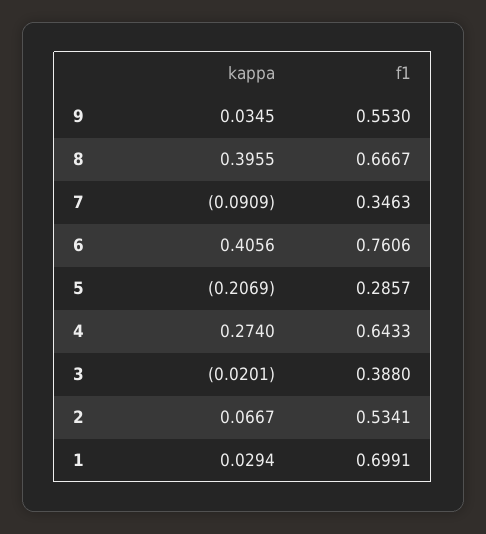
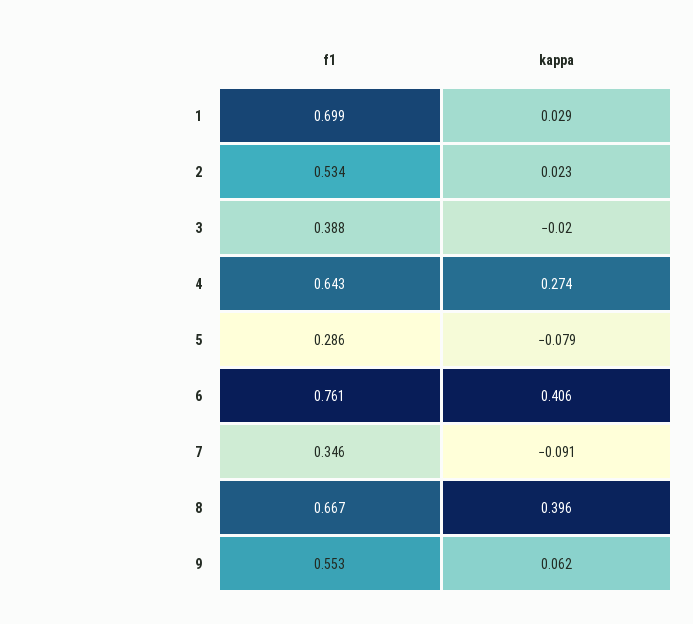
  {
    "kappa": {
-     "9": 0.0345,
+     "9": 0.062,
      "8": 0.3955,
      "7": -0.0909,
      "6": 0.4056,
-     "5": -0.2069,
+     "5": -0.079,
      "4": 0.274,
      "3": -0.0201,
-     "2": 0.0667,
+     "2": 0.023,
      "1": 0.0294
    },
    "f1": {
      "9": 0.553,
      "8": 0.6667,
      "7": 0.3463,
      "6": 0.7606,
      "5": 0.2857,
      "4": 0.6433,
      "3": 0.388,
      "2": 0.5341,
      "1": 0.6991
    }
  }

